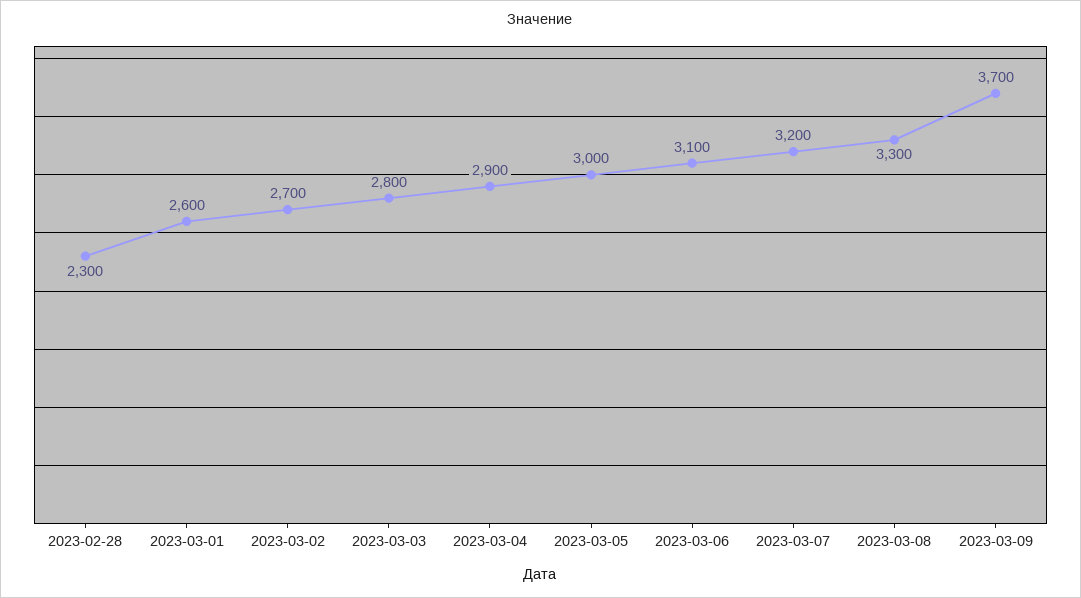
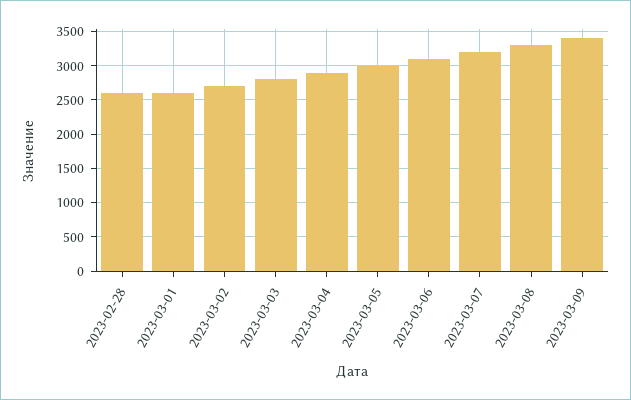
  {
-   "2023-02-28": 2300,
+   "2023-02-28": 2600,
    "2023-03-01": 2600,
    "2023-03-02": 2700,
    "2023-03-03": 2800,
    "2023-03-04": 2900,
    "2023-03-05": 3000,
    "2023-03-06": 3100,
    "2023-03-07": 3200,
    "2023-03-08": 3300,
-   "2023-03-09": 3700
+   "2023-03-09": 3400
  }

